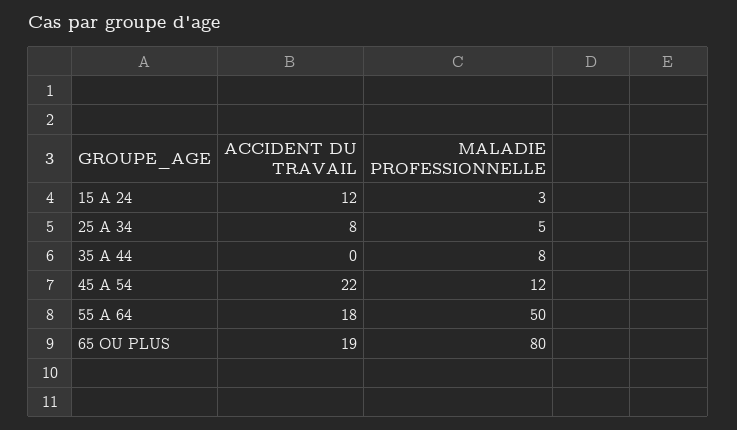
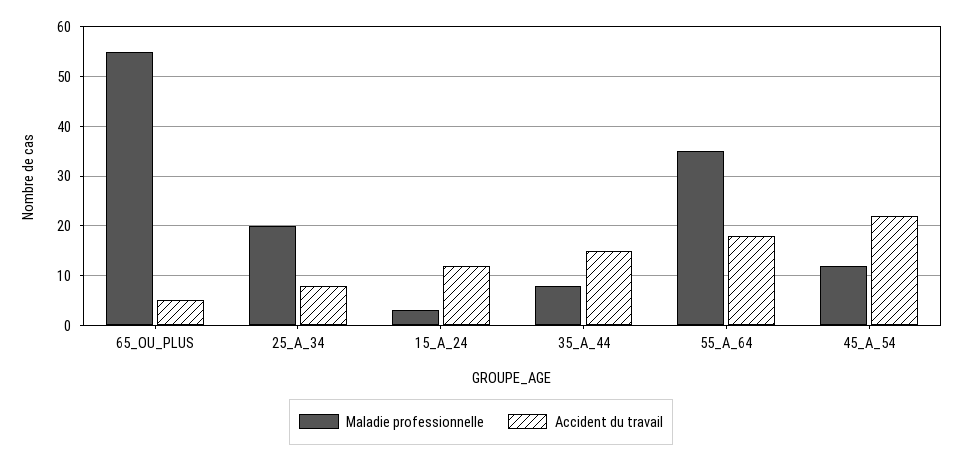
  {
    "ACCIDENT DU TRAVAIL": {
      "15 A 24": 12,
      "25 A 34": 8,
-     "35 A 44": 0,
+     "35 A 44": 15,
      "45 A 54": 22,
      "55 A 64": 18,
-     "65 OU PLUS": 19
+     "65 OU PLUS": 5
    },
    "MALADIE PROFESSIONNELLE": {
      "15 A 24": 3,
-     "25 A 34": 5,
+     "25 A 34": 20,
      "35 A 44": 8,
      "45 A 54": 12,
-     "55 A 64": 50,
+     "55 A 64": 35,
-     "65 OU PLUS": 80
+     "65 OU PLUS": 55
    }
  }

